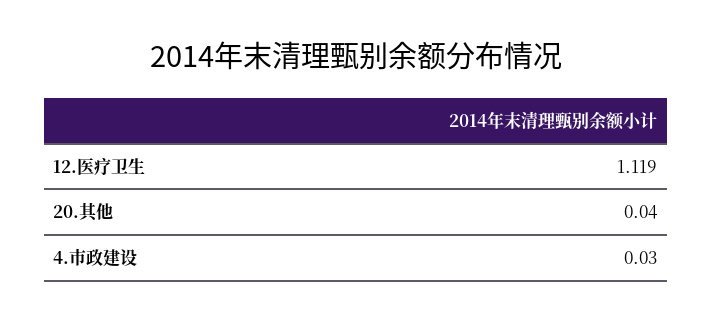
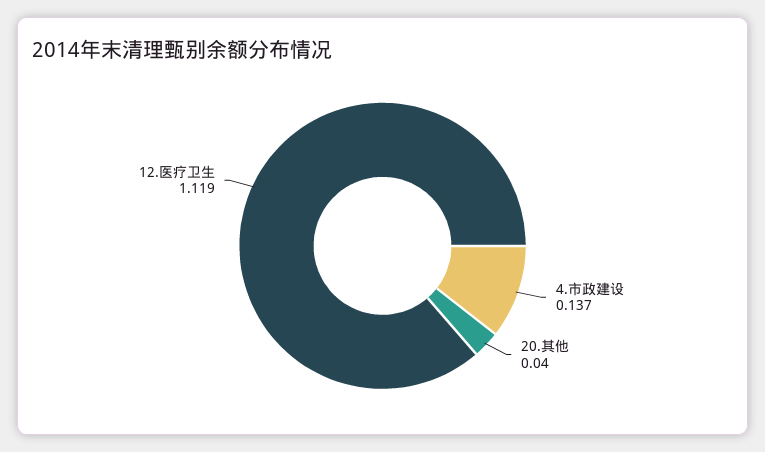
  {
    "12.医疗卫生": 1.119,
    "20.其他": 0.04,
-   "4.市政建设": 0.03
+   "4.市政建设": 0.137
  }

